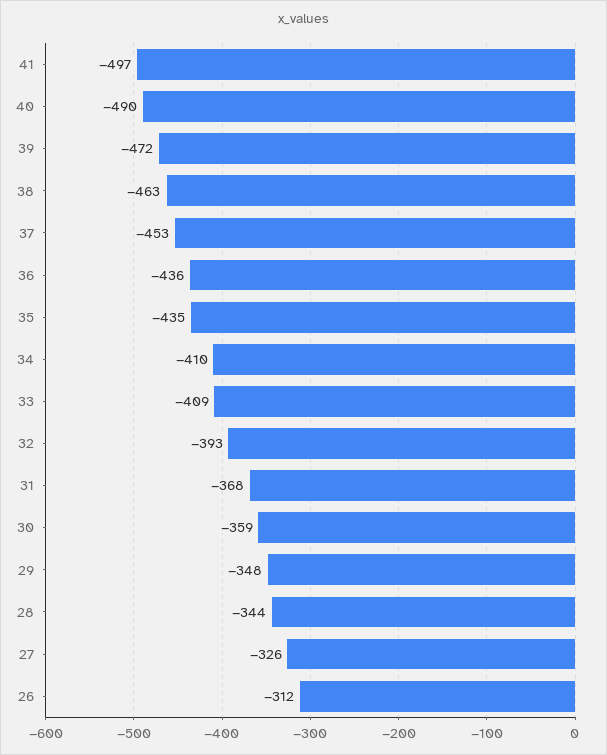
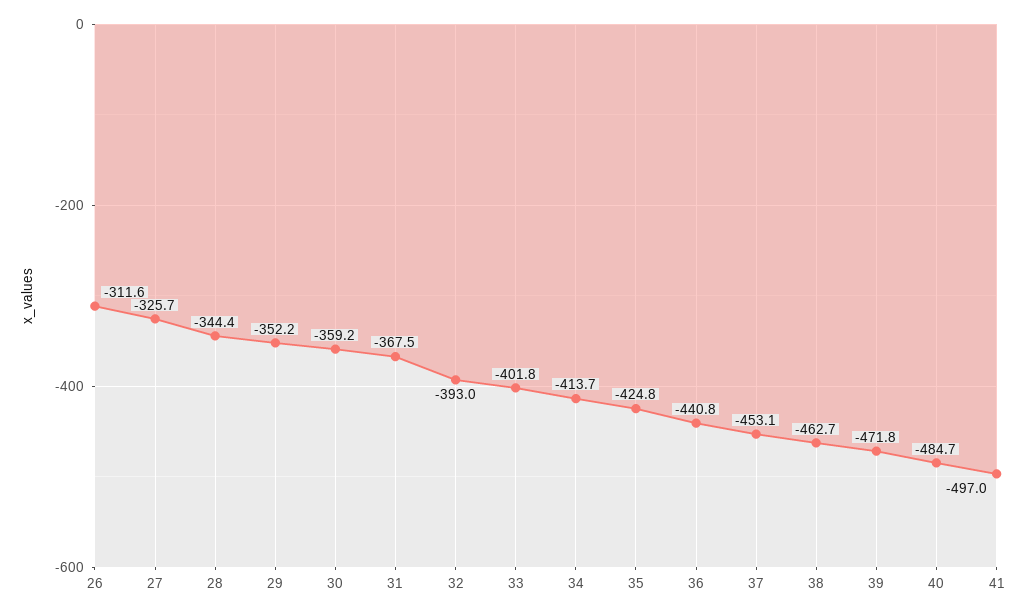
  {
    "41": -497,
-   "40": -490,
+   "40": -484.7,
    "39": -471.8,
    "38": -462.7,
    "37": -453.1,
-   "36": -436,
+   "36": -440.8,
-   "35": -435,
+   "35": -424.8,
-   "34": -410,
+   "34": -413.7,
-   "33": -409,
+   "33": -401.8,
    "32": -393,
    "31": -367.5,
    "30": -359.2,
-   "29": -348,
+   "29": -352.2,
    "28": -344.4,
    "27": -325.7,
    "26": -311.6
  }

